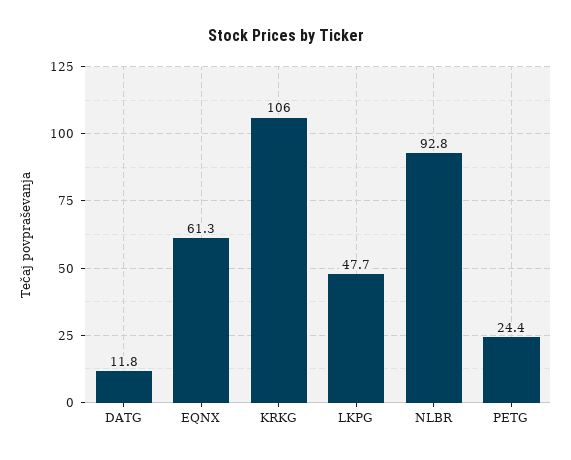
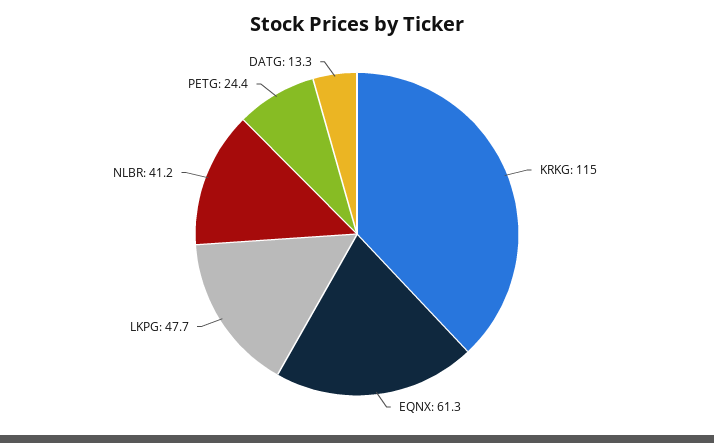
  {
-   "DATG": 11.8,
+   "DATG": 13.3,
    "EQNX": 61.3,
-   "KRKG": 106,
+   "KRKG": 115,
    "LKPG": 47.7,
-   "NLBR": 92.8,
+   "NLBR": 41.2,
    "PETG": 24.4
  }

